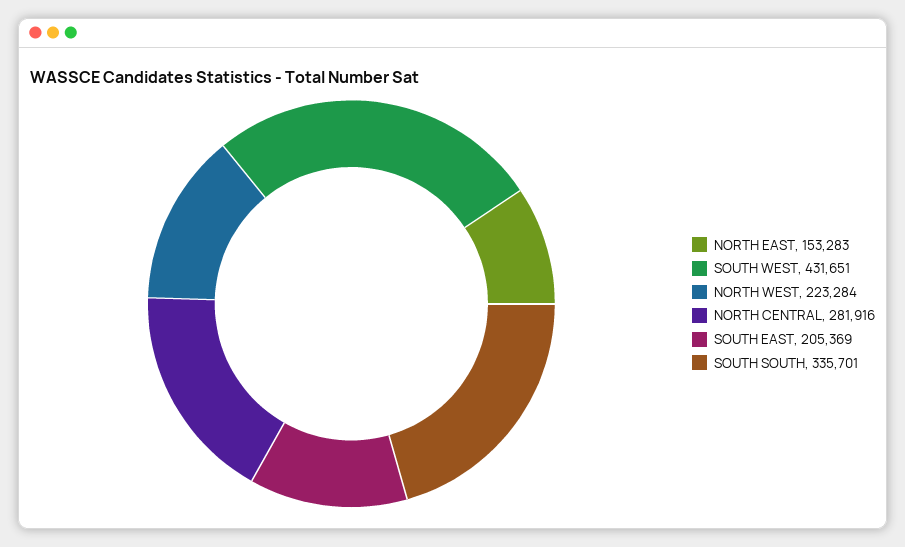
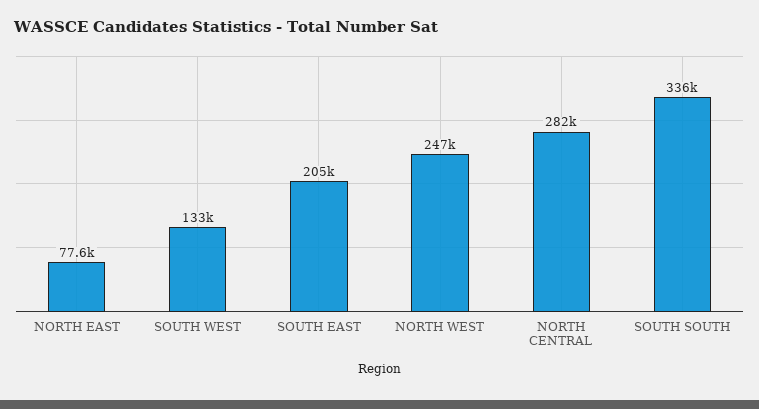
  {
-   "NORTH EAST": 153283,
+   "NORTH EAST": 77600,
-   "SOUTH WEST": 431651,
+   "SOUTH WEST": 133000,
-   "NORTH WEST": 223284,
+   "NORTH WEST": 247000,
    "NORTH CENTRAL": 281916,
    "SOUTH EAST": 205369,
    "SOUTH SOUTH": 335701
  }

